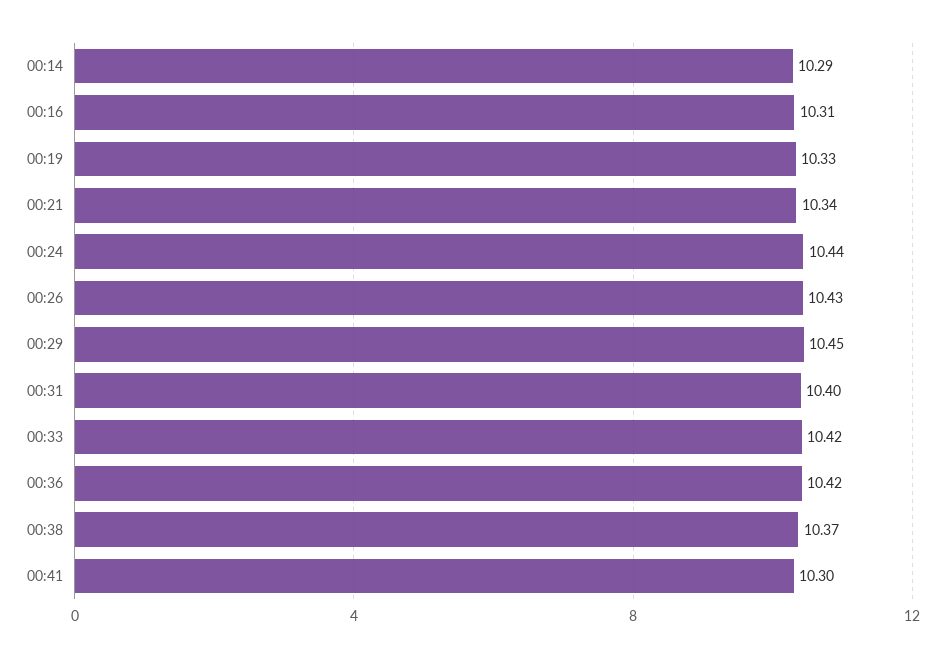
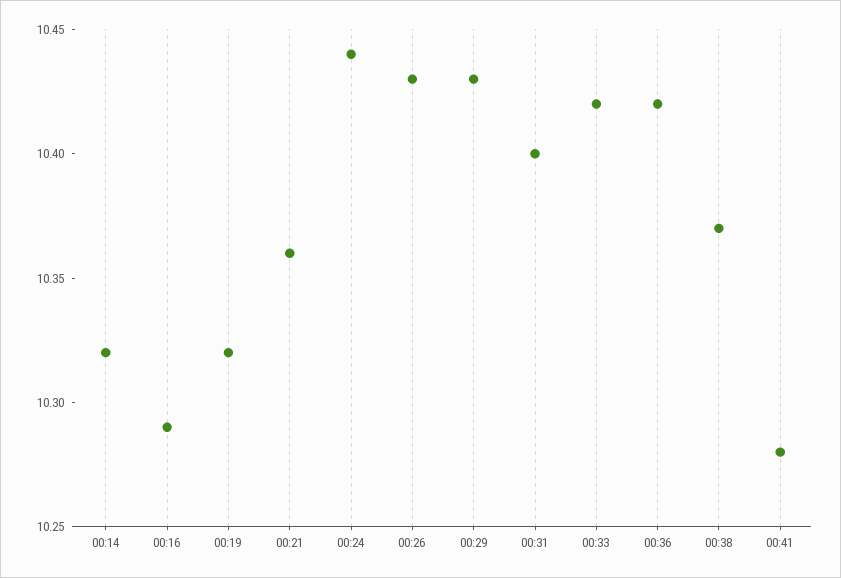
  {
-   "00:14": 10.29,
+   "00:14": 10.32,
-   "00:16": 10.31,
+   "00:16": 10.29,
-   "00:19": 10.33,
+   "00:19": 10.32,
-   "00:21": 10.34,
+   "00:21": 10.36,
    "00:24": 10.44,
    "00:26": 10.43,
-   "00:29": 10.45,
+   "00:29": 10.43,
    "00:31": 10.4,
    "00:33": 10.42,
    "00:36": 10.42,
    "00:38": 10.37,
-   "00:41": 10.3
+   "00:41": 10.28
  }

